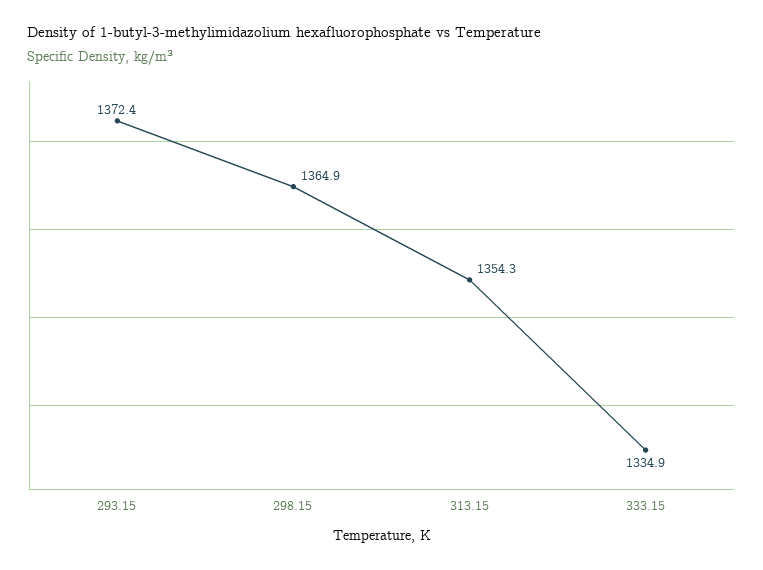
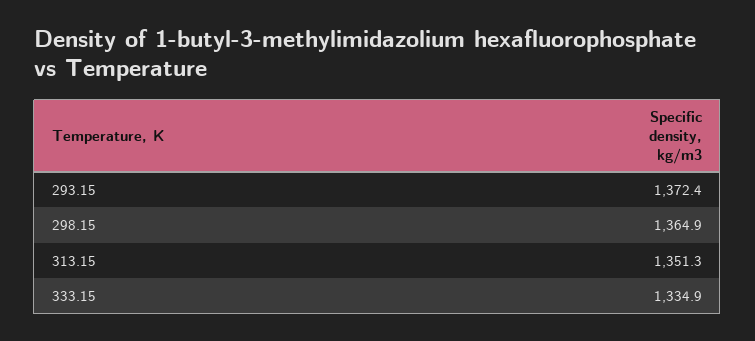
  {
    "293.15": 1372.4,
    "298.15": 1364.9,
-   "313.15": 1354.3,
+   "313.15": 1351.3,
    "333.15": 1334.9
  }

